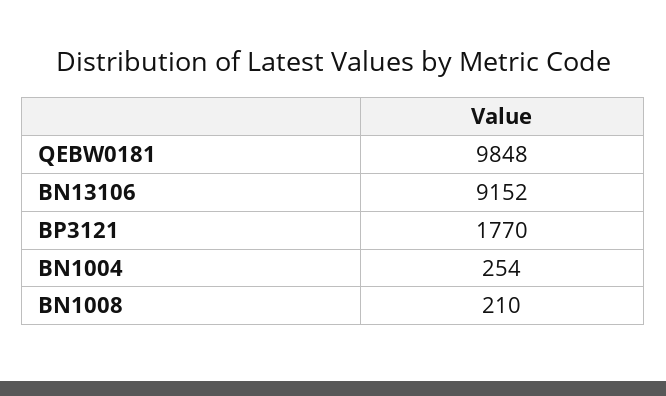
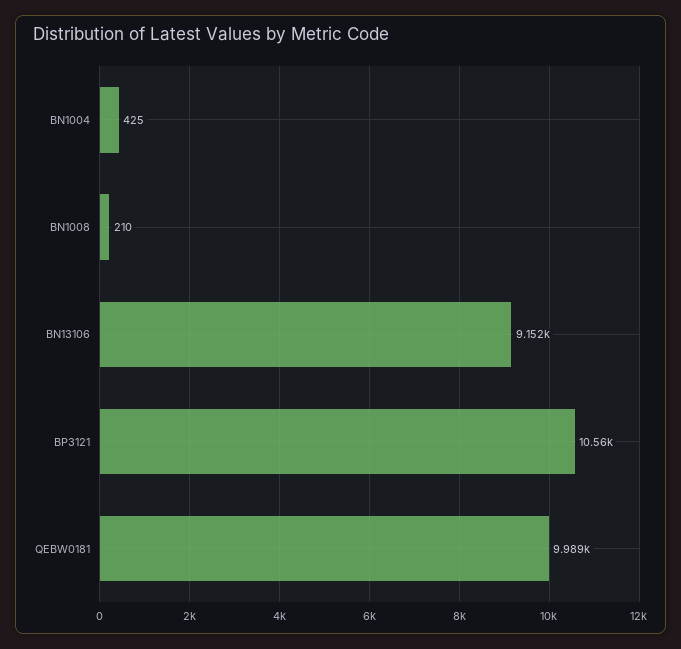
  {
-   "QEBW0181": 9848,
+   "QEBW0181": 9989,
    "BN13106": 9152,
-   "BP3121": 1770,
+   "BP3121": 10560,
-   "BN1004": 254,
+   "BN1004": 425,
    "BN1008": 210
  }

